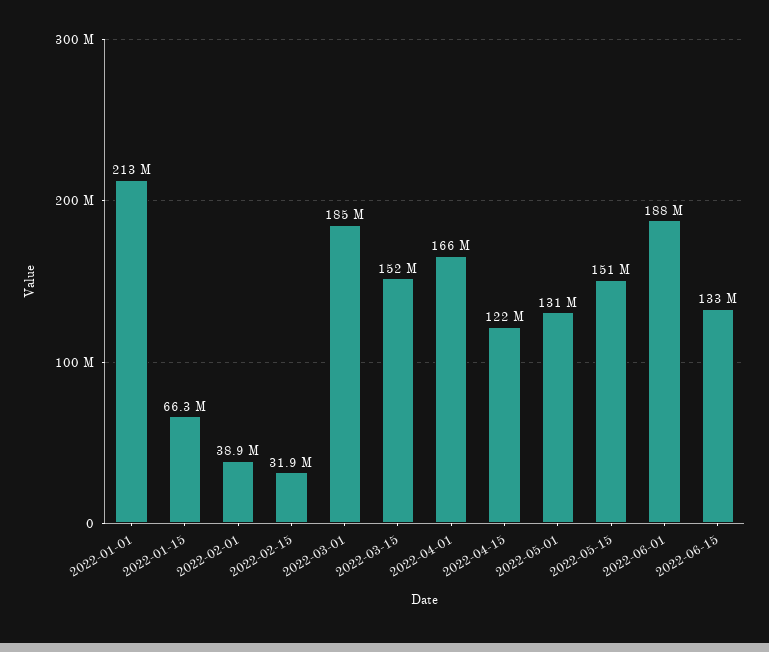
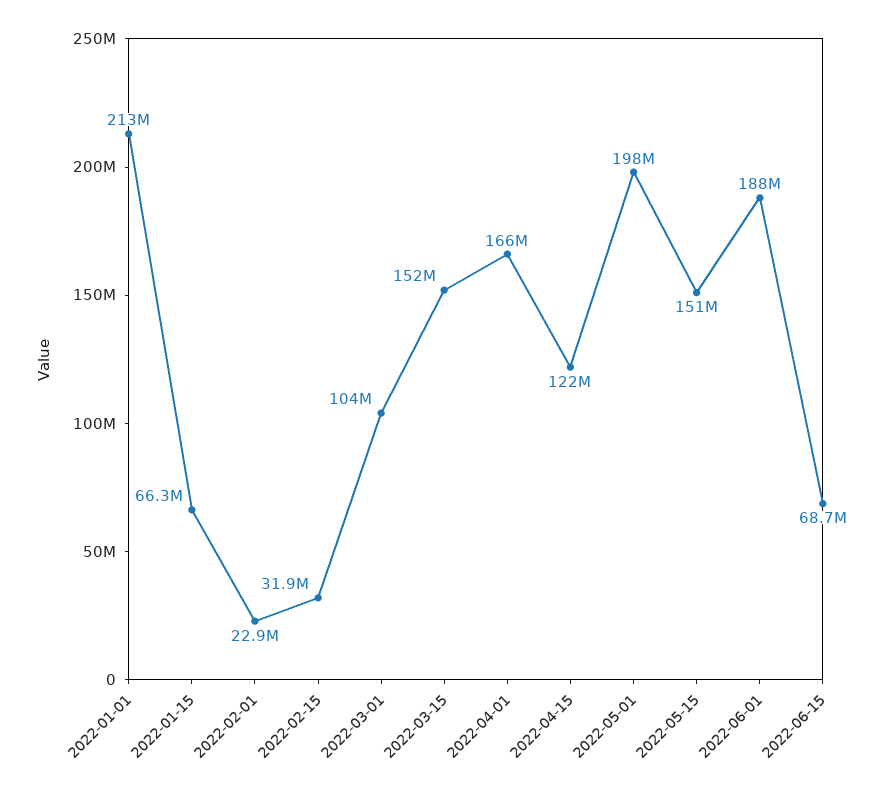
  {
    "2022-01-01": 213000000,
    "2022-01-15": 66300000,
-   "2022-02-01": 38900000,
+   "2022-02-01": 22900000,
    "2022-02-15": 31900000,
-   "2022-03-01": 185000000,
+   "2022-03-01": 104000000,
    "2022-03-15": 152000000,
    "2022-04-01": 166000000,
    "2022-04-15": 122000000,
-   "2022-05-01": 131000000,
+   "2022-05-01": 198000000,
    "2022-05-15": 151000000,
    "2022-06-01": 188000000,
-   "2022-06-15": 133000000
+   "2022-06-15": 68700000
  }

